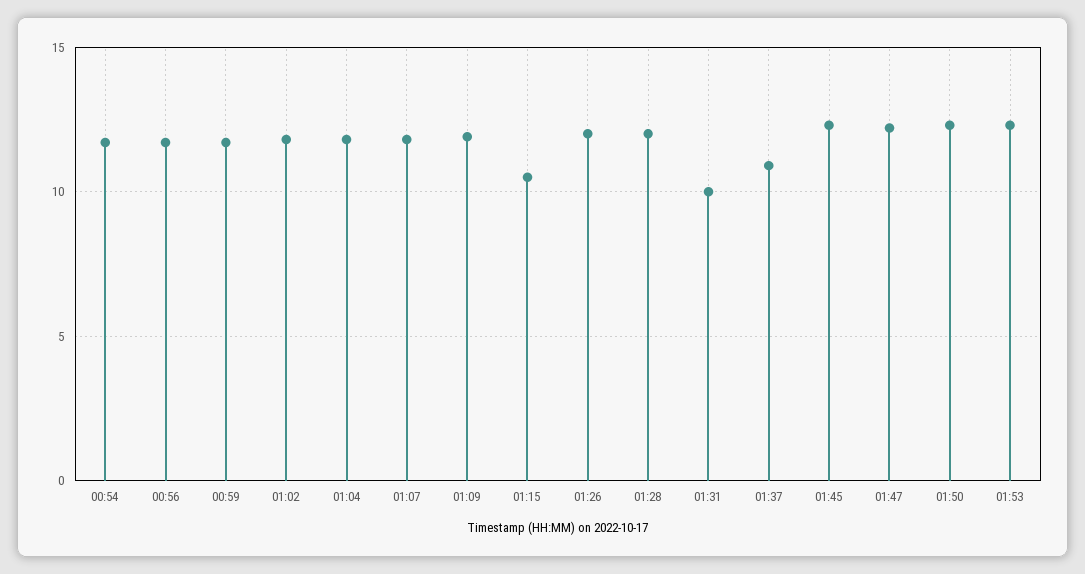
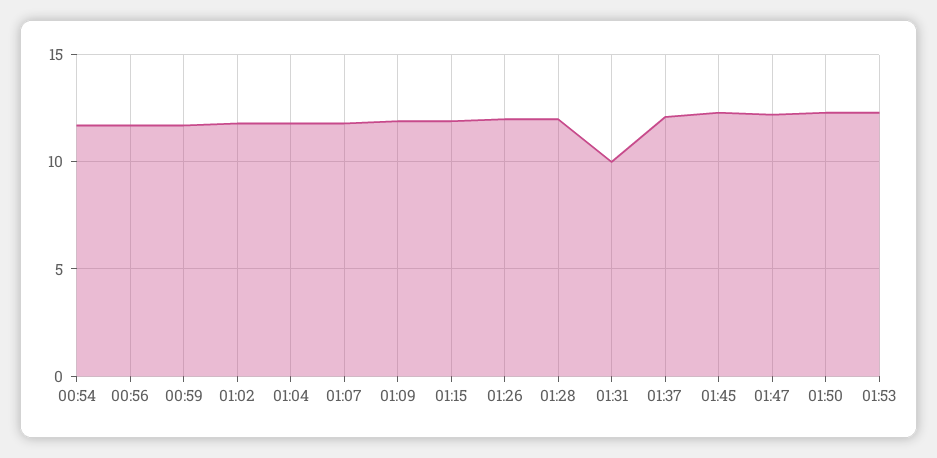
  {
    "00:54": 11.5,
    "00:56": 11.5,
    "00:59": 11.5,
    "01:02": 12,
    "01:04": 12,
    "01:07": 12,
    "01:09": 12,
-   "01:15": 10.5,
+   "01:15": 12,
    "01:26": 12,
    "01:28": 12,
    "01:31": 10,
-   "01:37": 11,
+   "01:37": 12,
    "01:45": 12.5,
    "01:47": 12,
    "01:50": 12.5,
    "01:53": 12.5
  }

